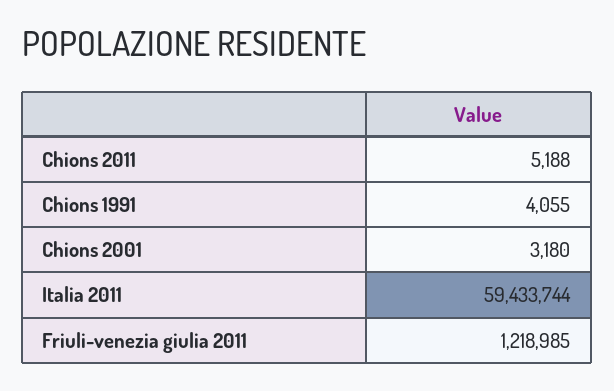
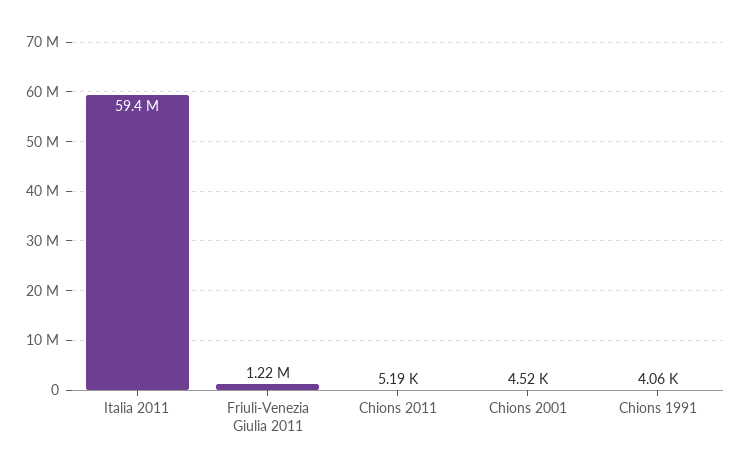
  {
    "Chions 2011": 5188,
    "Chions 1991": 4055,
-   "Chions 2001": 3180,
+   "Chions 2001": 4520,
    "Italia 2011": 59433744,
    "Friuli-venezia giulia 2011": 1218985
  }

